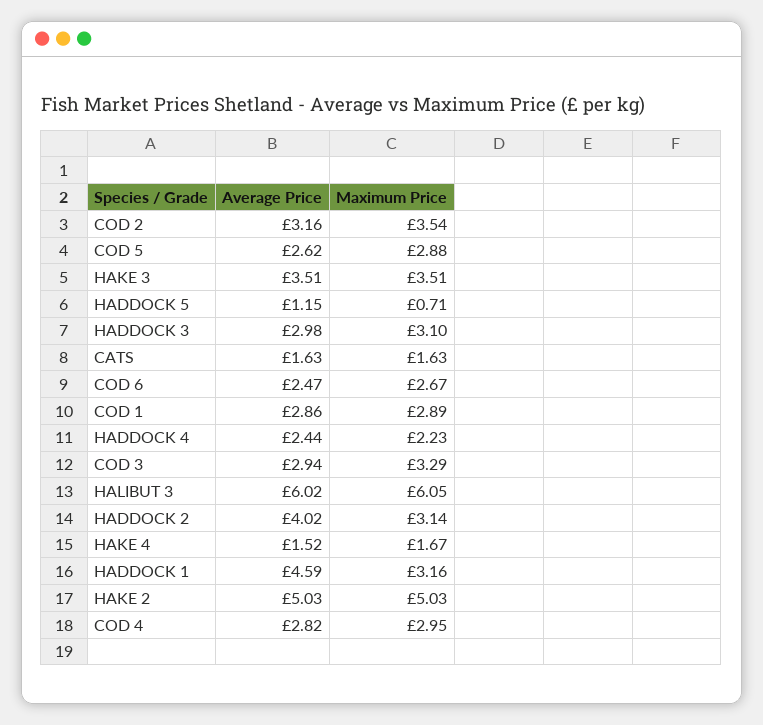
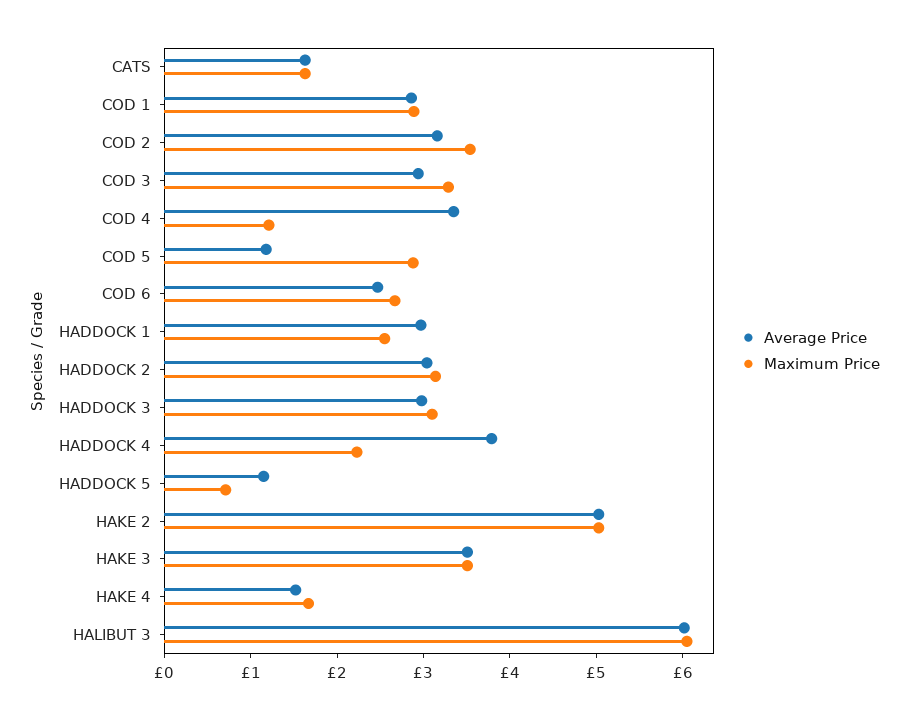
  {
    "Average Price": {
      "COD 2": 3.16,
-     "COD 5": 2.62,
+     "COD 5": 1.2,
      "HAKE 3": 3.51,
      "HADDOCK 5": 1.15,
      "HADDOCK 3": 2.98,
      "CATS": 1.63,
      "COD 6": 2.47,
      "COD 1": 2.86,
-     "HADDOCK 4": 2.44,
+     "HADDOCK 4": 3.8,
      "COD 3": 2.94,
      "HALIBUT 3": 6.02,
-     "HADDOCK 2": 4.02,
+     "HADDOCK 2": 3,
      "HAKE 4": 1.52,
-     "HADDOCK 1": 4.59,
+     "HADDOCK 1": 3,
      "HAKE 2": 5.03,
-     "COD 4": 2.82
+     "COD 4": 3.4
    },
    "Maximum Price": {
      "COD 2": 3.54,
      "COD 5": 2.88,
      "HAKE 3": 3.51,
      "HADDOCK 5": 0.71,
      "HADDOCK 3": 3.1,
      "CATS": 1.63,
      "COD 6": 2.67,
      "COD 1": 2.89,
      "HADDOCK 4": 2.23,
      "COD 3": 3.29,
      "HALIBUT 3": 6.05,
      "HADDOCK 2": 3.14,
      "HAKE 4": 1.67,
-     "HADDOCK 1": 3.16,
+     "HADDOCK 1": 2.6,
      "HAKE 2": 5.03,
-     "COD 4": 2.95
+     "COD 4": 1.2
    }
  }

